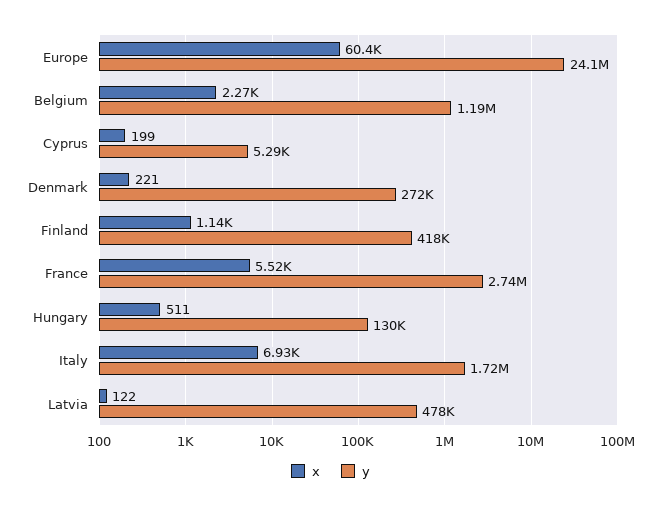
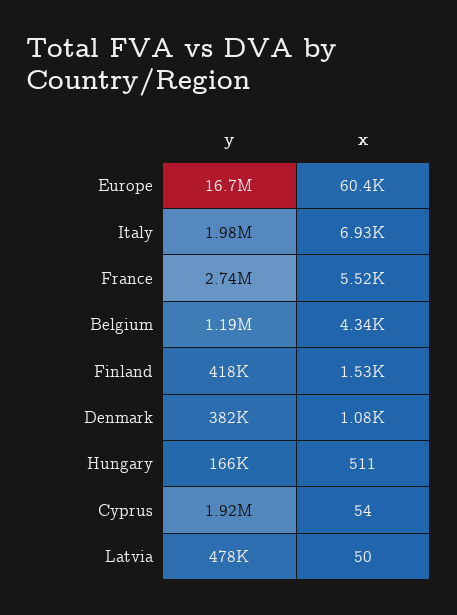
  {
    "x": {
      "Europe": 60400,
-     "Belgium": 2270,
+     "Belgium": 4340,
-     "Cyprus": 199,
+     "Cyprus": 54,
-     "Denmark": 221,
+     "Denmark": 1080,
-     "Finland": 1140,
+     "Finland": 1530,
      "France": 5520,
      "Hungary": 511,
      "Italy": 6930,
-     "Latvia": 122
+     "Latvia": 50
    },
    "y": {
-     "Europe": 24100000,
+     "Europe": 16700000,
      "Belgium": 1190000,
-     "Cyprus": 5290,
+     "Cyprus": 1920000,
-     "Denmark": 272000,
+     "Denmark": 382000,
      "Finland": 418000,
      "France": 2740000,
-     "Hungary": 130000,
+     "Hungary": 166000,
-     "Italy": 1720000,
+     "Italy": 1980000,
      "Latvia": 478000
    }
  }

